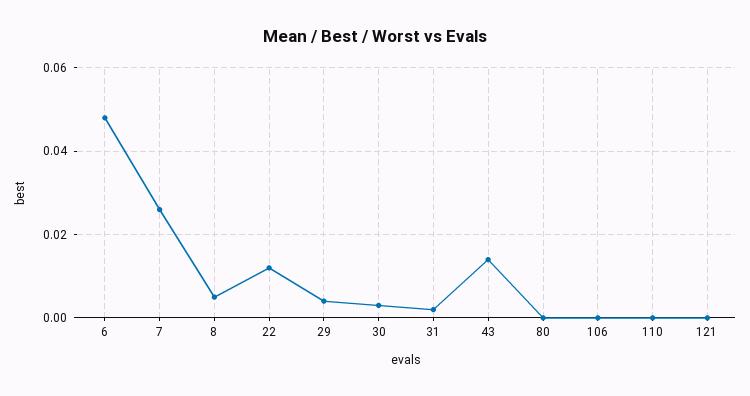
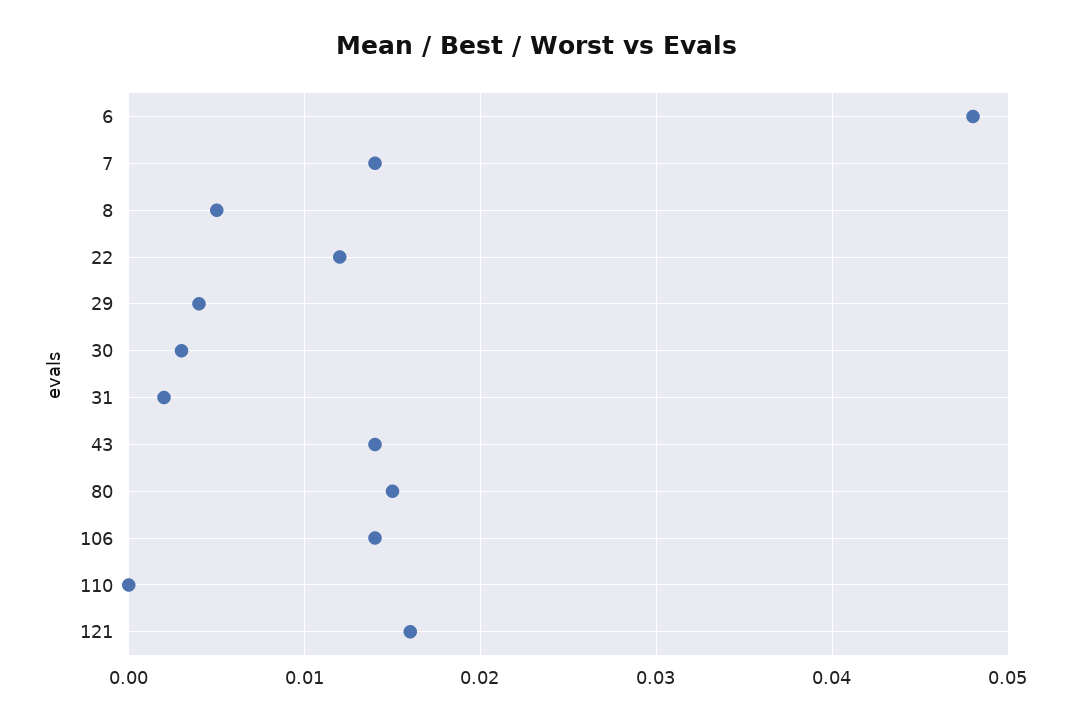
  {
    "6": 0.048,
-   "7": 0.025,
+   "7": 0.014,
    "8": 0.005,
    "22": 0.012,
    "29": 0.004,
    "30": 0.003,
    "31": 0.002,
    "43": 0.014,
-   "80": 0,
+   "80": 0.015,
-   "106": 0,
+   "106": 0.014,
    "110": 0,
-   "121": 0
+   "121": 0.016
  }

